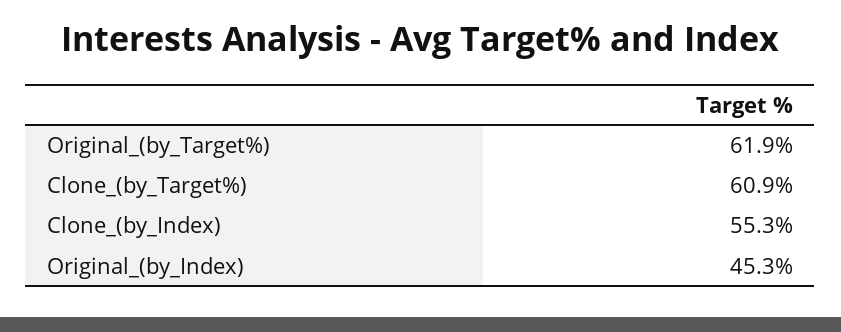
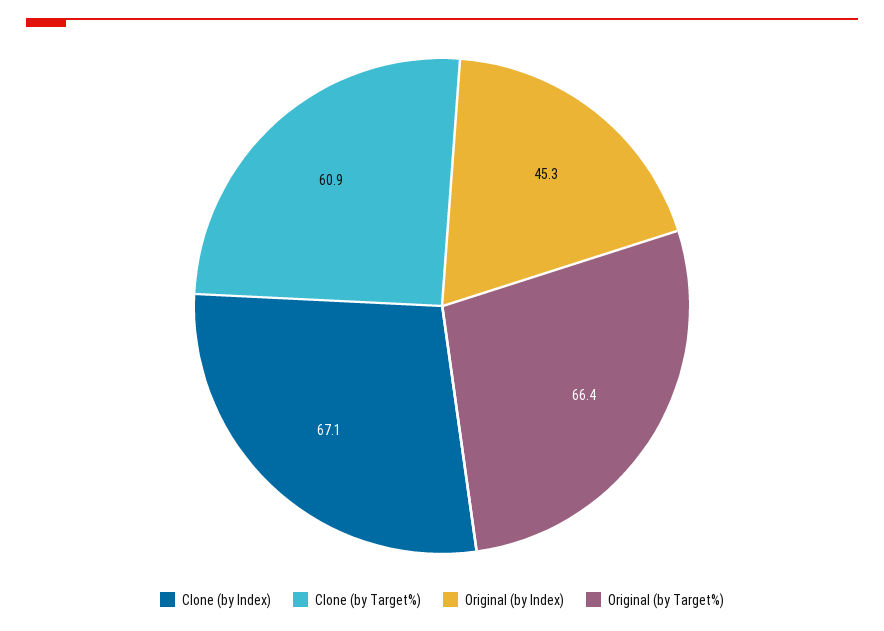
  {
-   "Original_(by_Target%)": 61.9,
+   "Original_(by_Target%)": 66.4,
    "Clone_(by_Target%)": 60.9,
-   "Clone_(by_Index)": 55.3,
+   "Clone_(by_Index)": 67.1,
    "Original_(by_Index)": 45.3
  }

